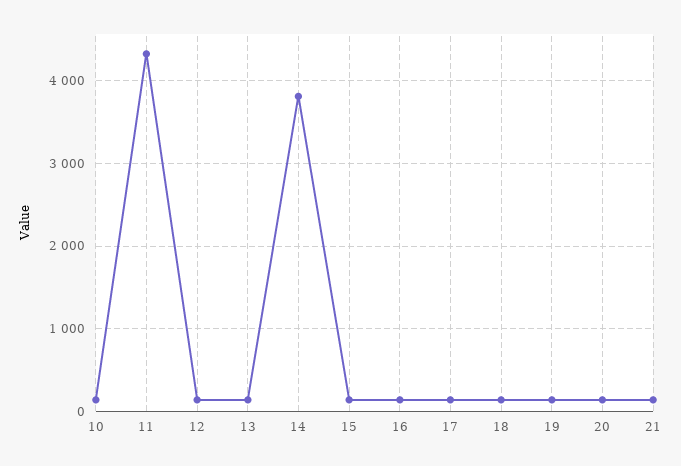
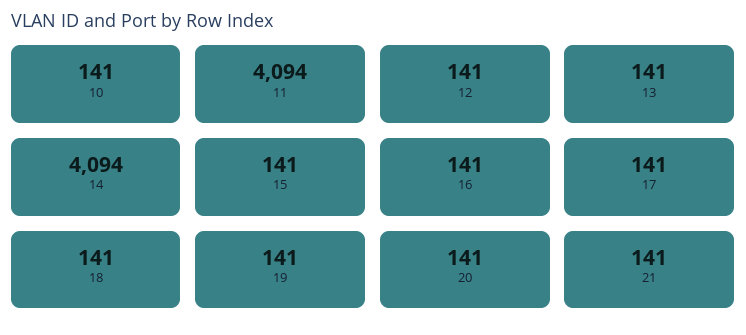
  {
    "10": 141,
-   "11": 4300,
+   "11": 4094,
    "12": 141,
    "13": 141,
-   "14": 3800,
+   "14": 4094,
    "15": 141,
    "16": 141,
    "17": 141,
    "18": 141,
    "19": 141,
    "20": 141,
    "21": 141
  }

